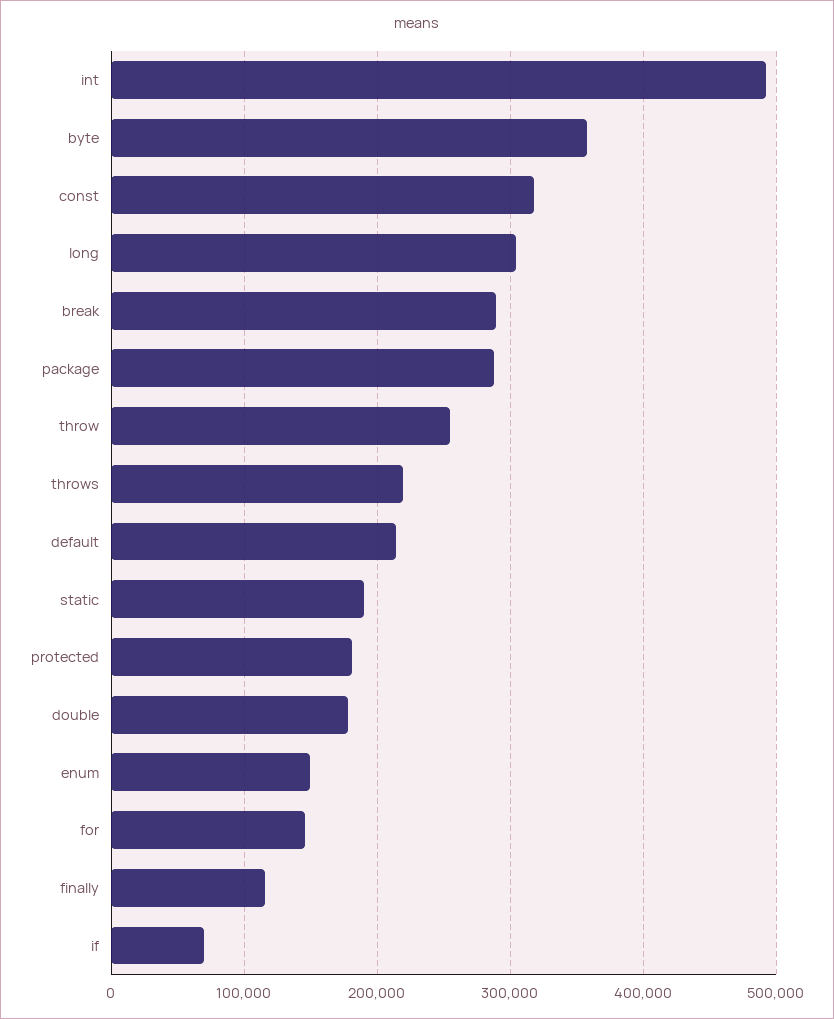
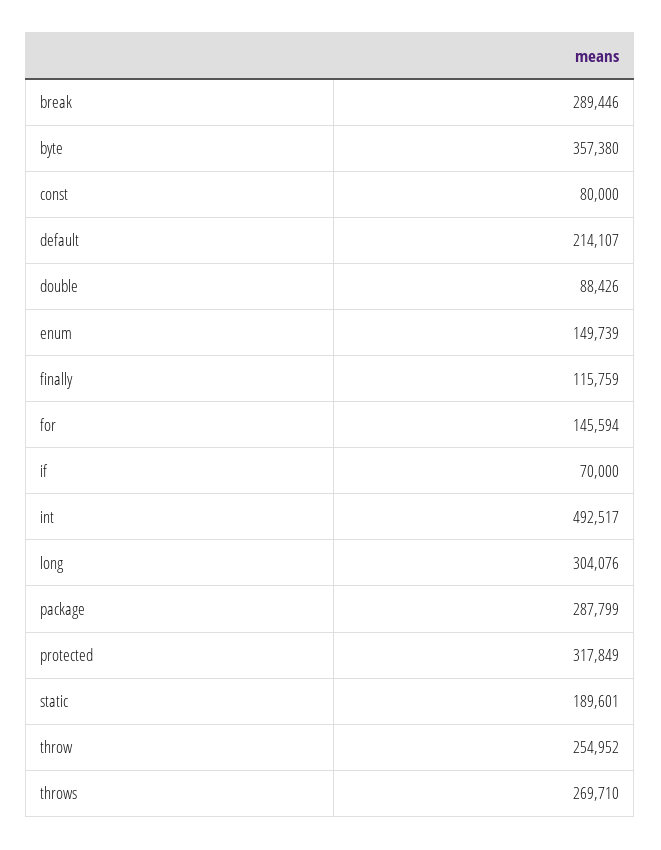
  {
    "int": 492517,
    "byte": 357380,
-   "const": 320000,
+   "const": 80000,
    "long": 304076,
    "break": 289446,
    "package": 287799,
    "throw": 254952,
-   "throws": 220000,
+   "throws": 269710,
    "default": 214107,
    "static": 189601,
-   "protected": 180000,
+   "protected": 317849,
-   "double": 180000,
+   "double": 88426,
    "enum": 149739,
    "for": 145594,
    "finally": 115759,
    "if": 70000
  }

